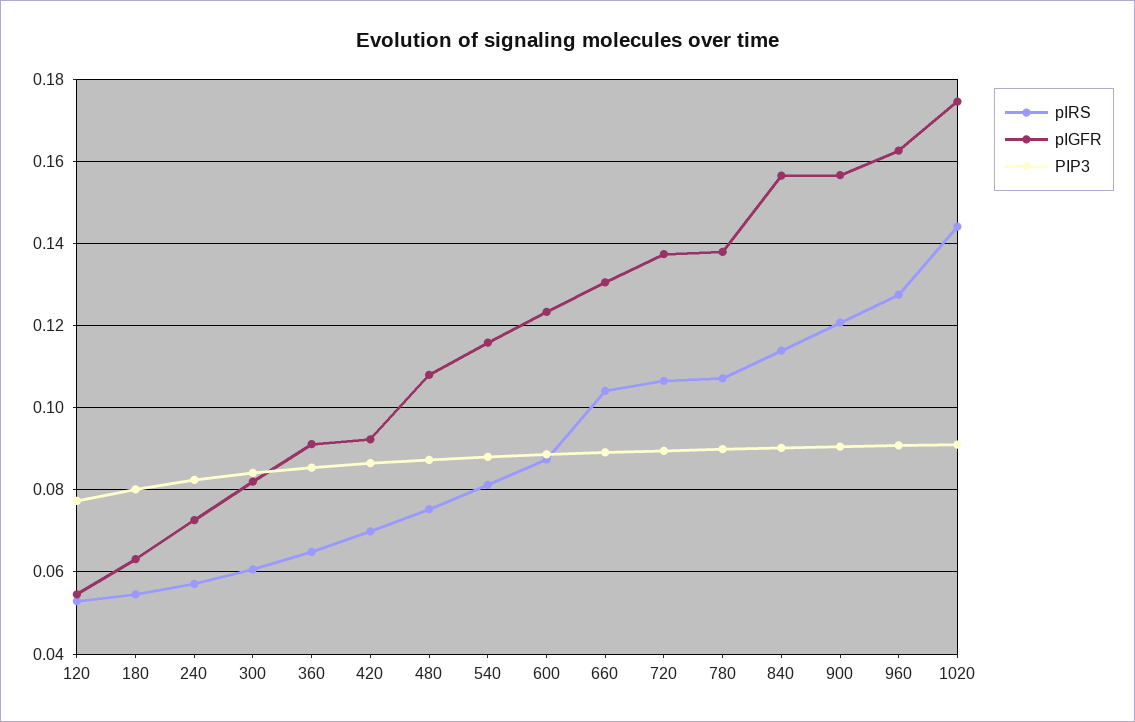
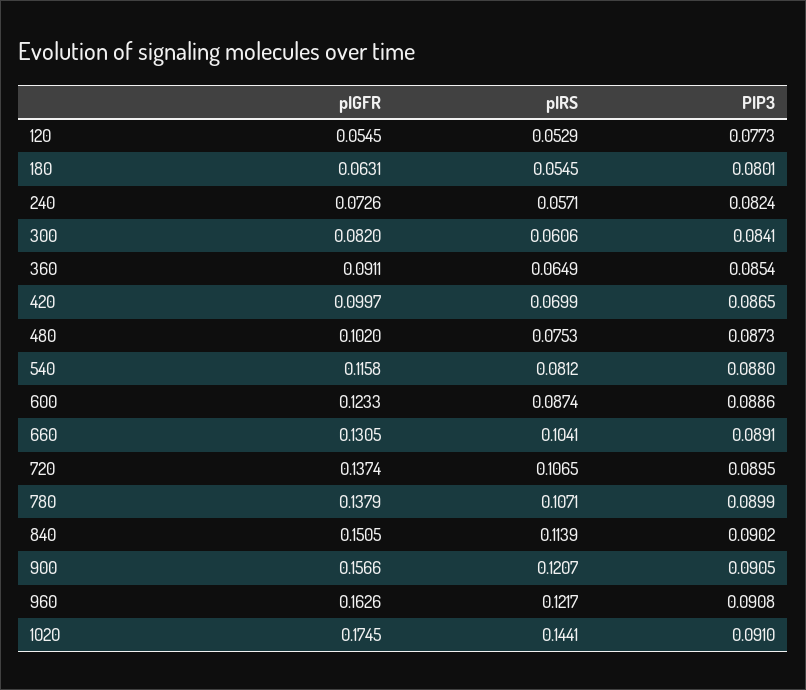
  {
    "pIRS": {
      "120": 0.0529,
      "180": 0.0545,
      "240": 0.0571,
      "300": 0.0606,
      "360": 0.0649,
      "420": 0.0699,
      "480": 0.0753,
      "540": 0.0812,
      "600": 0.0874,
      "660": 0.1041,
      "720": 0.1065,
      "780": 0.1071,
      "840": 0.1139,
      "900": 0.1207,
-     "960": 0.128,
+     "960": 0.1217,
      "1020": 0.1441
    },
    "pIGFR": {
      "120": 0.0545,
      "180": 0.0631,
      "240": 0.0726,
      "300": 0.082,
      "360": 0.0911,
-     "420": 0.092,
+     "420": 0.0997,
-     "480": 0.108,
+     "480": 0.102,
      "540": 0.1158,
      "600": 0.1233,
      "660": 0.1305,
      "720": 0.1374,
      "780": 0.1379,
-     "840": 0.156,
+     "840": 0.1505,
      "900": 0.1566,
      "960": 0.1626,
      "1020": 0.1745
    },
    "PIP3": {
      "120": 0.0773,
      "180": 0.0801,
      "240": 0.0824,
      "300": 0.0841,
      "360": 0.0854,
      "420": 0.0865,
      "480": 0.0873,
      "540": 0.088,
      "600": 0.0886,
      "660": 0.0891,
      "720": 0.0895,
      "780": 0.0899,
      "840": 0.0902,
      "900": 0.0905,
      "960": 0.0908,
      "1020": 0.091
    }
  }

